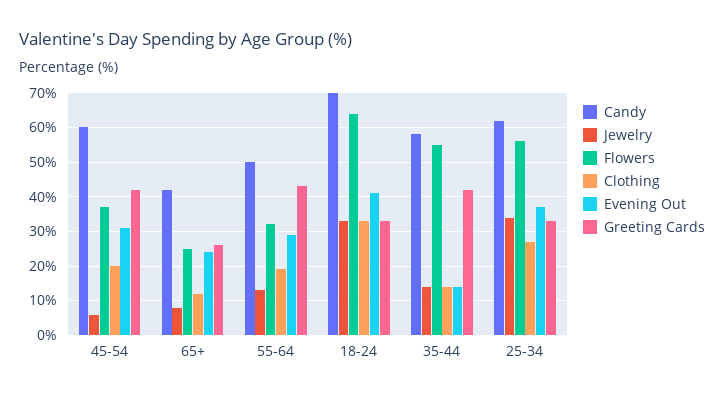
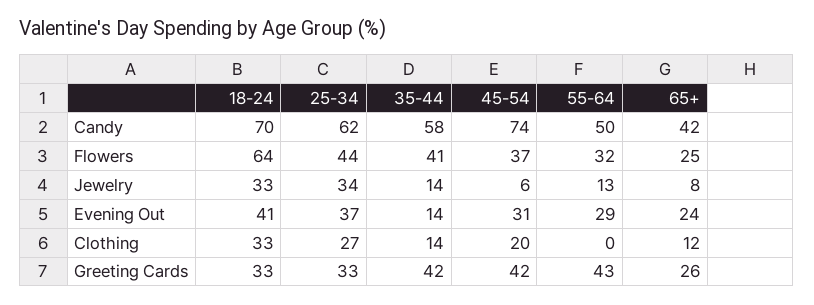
  {
    "Candy": {
-     "45-54": 60,
+     "45-54": 74,
      "65+": 42,
      "55-64": 50,
      "18-24": 70,
      "35-44": 58,
      "25-34": 62
    },
    "Jewelry": {
      "45-54": 6,
      "65+": 8,
      "55-64": 13,
      "18-24": 33,
      "35-44": 14,
      "25-34": 34
    },
    "Flowers": {
      "45-54": 37,
      "65+": 25,
      "55-64": 32,
      "18-24": 64,
-     "35-44": 55,
+     "35-44": 41,
-     "25-34": 55
+     "25-34": 44
    },
    "Clothing": {
      "45-54": 20,
      "65+": 12,
-     "55-64": 20,
+     "55-64": 0,
      "18-24": 33,
      "35-44": 14,
      "25-34": 27
    },
    "Evening Out": {
      "45-54": 31,
      "65+": 24,
      "55-64": 29,
      "18-24": 41,
      "35-44": 14,
      "25-34": 37
    },
    "Greeting Cards": {
      "45-54": 42,
      "65+": 26,
      "55-64": 43,
      "18-24": 33,
      "35-44": 42,
      "25-34": 33
    }
  }

